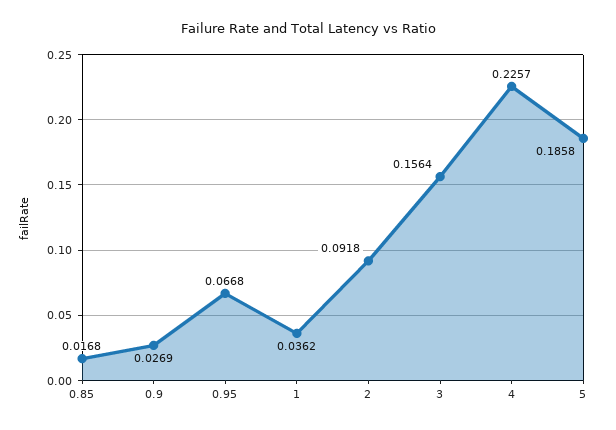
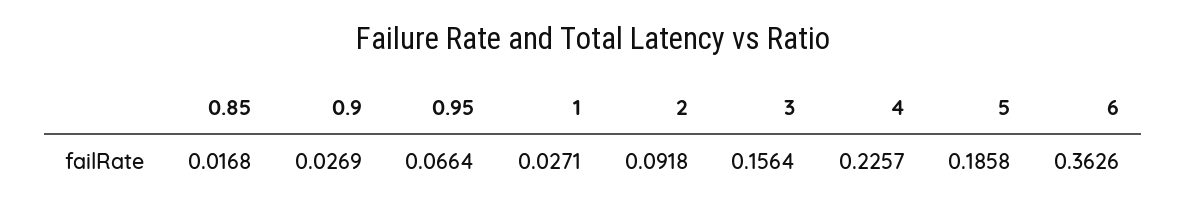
  {
    "0.85": 0.0168,
    "0.9": 0.0269,
-   "0.95": 0.0668,
+   "0.95": 0.0664,
-   "1": 0.0362,
+   "1": 0.0271,
    "2": 0.0918,
    "3": 0.1564,
    "4": 0.2257,
-   "5": 0.1858
+   "5": 0.1858,
+   "6": 0.3626
  }

